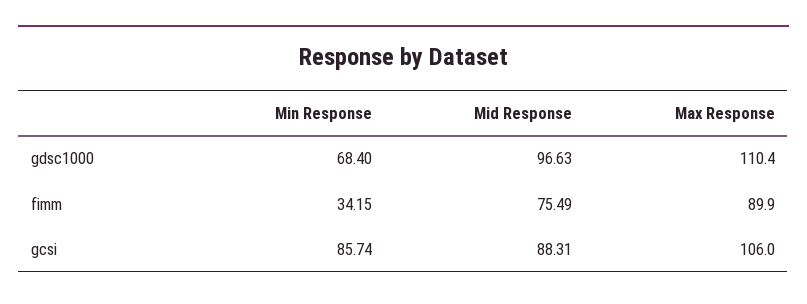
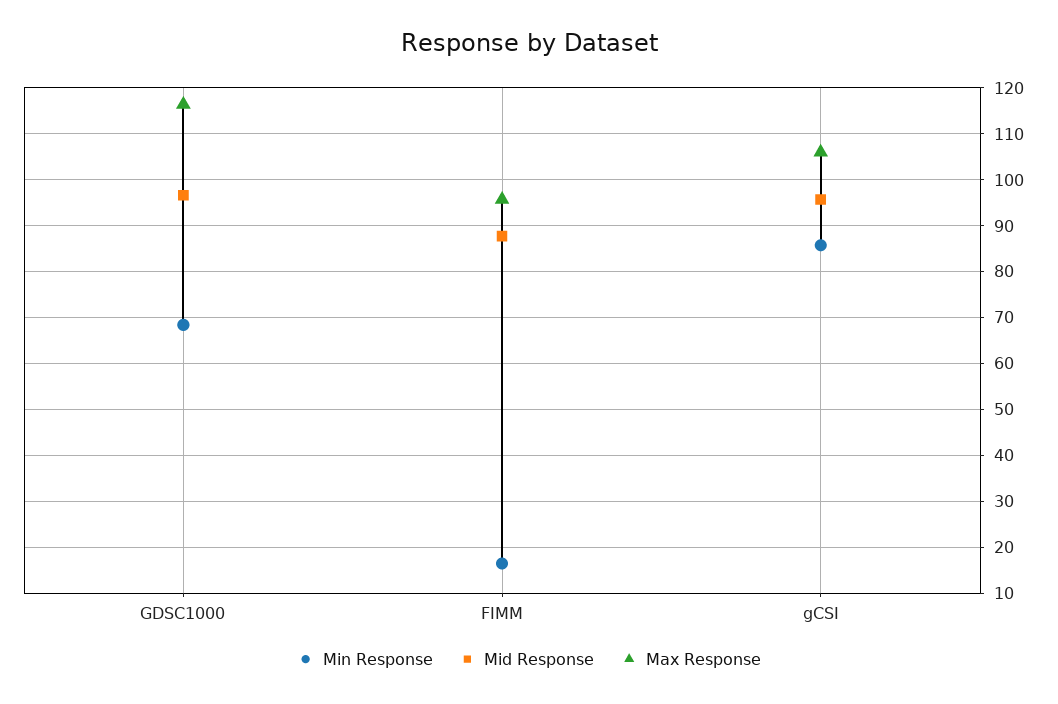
  {
    "Min Response": {
      "gdsc1000": 68.4,
-     "fimm": 34.15,
+     "fimm": 16,
      "gcsi": 85.74
    },
    "Mid Response": {
      "gdsc1000": 96.63,
-     "fimm": 75.49,
+     "fimm": 88,
-     "gcsi": 88.31
+     "gcsi": 96
    },
    "Max Response": {
-     "gdsc1000": 110.4,
+     "gdsc1000": 116,
-     "fimm": 89.9,
+     "fimm": 96,
      "gcsi": 106
    }
  }

